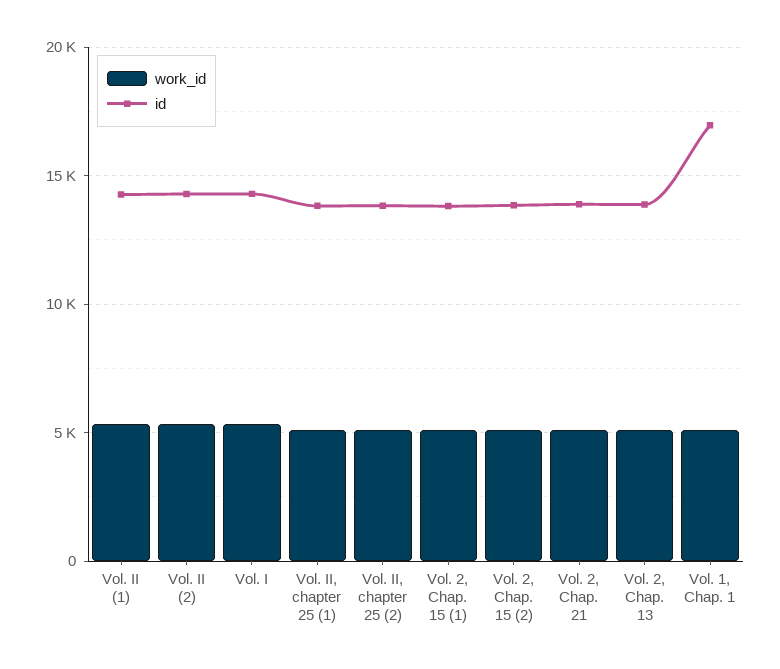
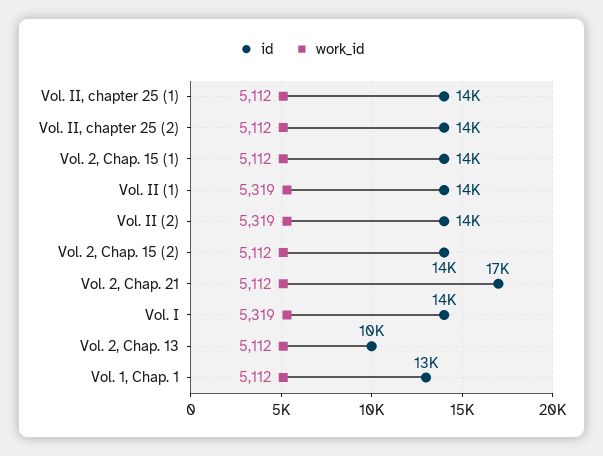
  {
    "work_id": {
      "Vol. II (1)": 5319,
      "Vol. II (2)": 5319,
      "Vol. I": 5319,
      "Vol. II, chapter 25 (1)": 5112,
      "Vol. II, chapter 25 (2)": 5112,
      "Vol. 2, Chap. 15 (1)": 5112,
      "Vol. 2, Chap. 15 (2)": 5112,
      "Vol. 2, Chap. 21": 5112,
      "Vol. 2, Chap. 13": 5112,
      "Vol. 1, Chap. 1": 5112
    },
    "id": {
      "Vol. II (1)": 14000,
      "Vol. II (2)": 14000,
      "Vol. I": 14000,
      "Vol. II, chapter 25 (1)": 14000,
      "Vol. II, chapter 25 (2)": 14000,
      "Vol. 2, Chap. 15 (1)": 14000,
      "Vol. 2, Chap. 15 (2)": 14000,
-     "Vol. 2, Chap. 21": 14000,
+     "Vol. 2, Chap. 21": 17000,
-     "Vol. 2, Chap. 13": 14000,
+     "Vol. 2, Chap. 13": 10000,
-     "Vol. 1, Chap. 1": 17000
+     "Vol. 1, Chap. 1": 13000
    }
  }

